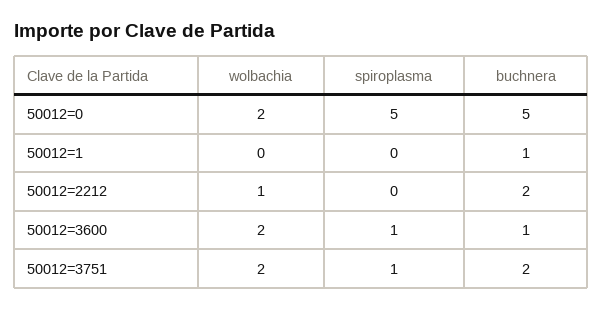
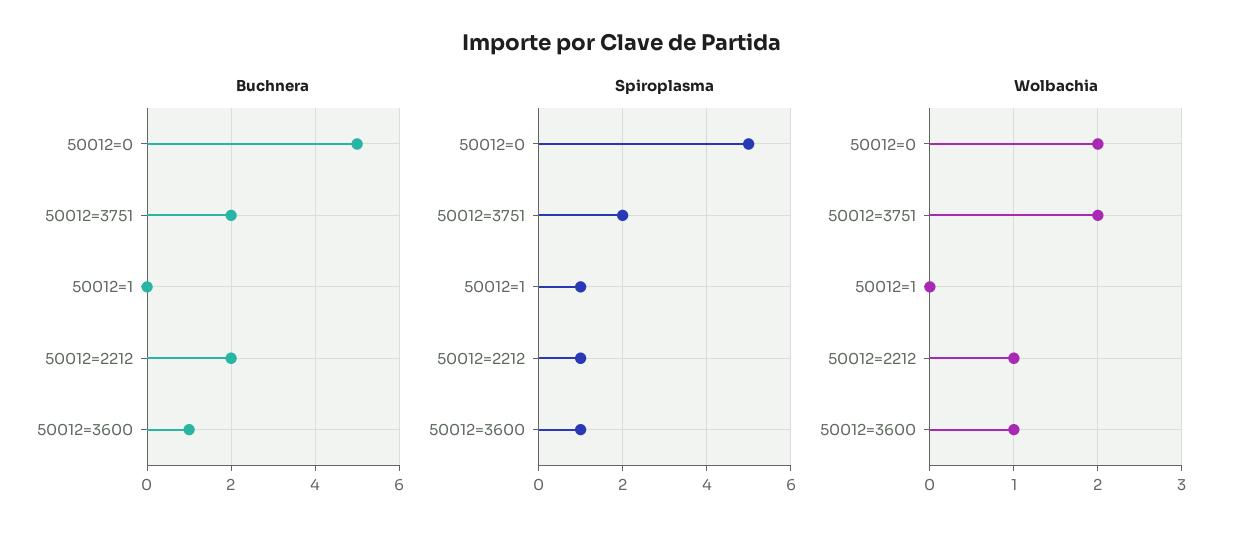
  {
    "wolbachia": {
      "50012=0": 2,
      "50012=1": 0,
      "50012=2212": 1,
-     "50012=3600": 2,
+     "50012=3600": 1,
      "50012=3751": 2
    },
    "spiroplasma": {
      "50012=0": 5,
-     "50012=1": 0,
+     "50012=1": 1,
-     "50012=2212": 0,
+     "50012=2212": 1,
      "50012=3600": 1,
-     "50012=3751": 1
+     "50012=3751": 2
    },
    "buchnera": {
      "50012=0": 5,
-     "50012=1": 1,
+     "50012=1": 0,
      "50012=2212": 2,
      "50012=3600": 1,
      "50012=3751": 2
    }
  }

